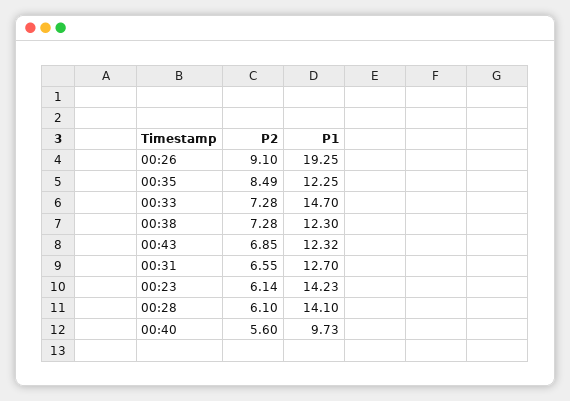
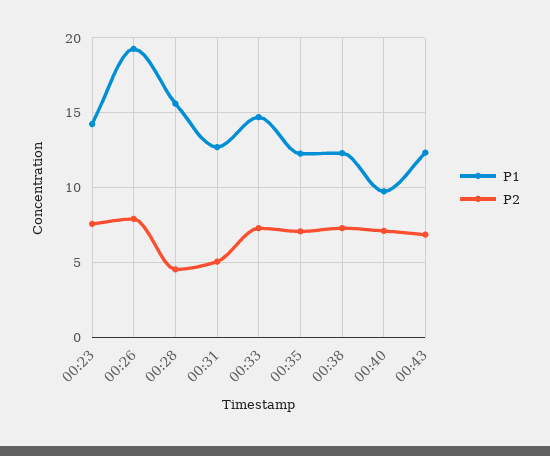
  {
    "P2": {
-     "00:26": 9.1,
+     "00:26": 8,
-     "00:35": 8.49,
+     "00:35": 7,
      "00:33": 7.28,
      "00:38": 7.28,
      "00:43": 6.85,
-     "00:31": 6.55,
+     "00:31": 5,
-     "00:23": 6.14,
+     "00:23": 7.5,
-     "00:28": 6.1,
+     "00:28": 4.5,
-     "00:40": 5.6
+     "00:40": 7
    },
    "P1": {
      "00:26": 19.25,
      "00:35": 12.25,
      "00:33": 14.7,
      "00:38": 12.3,
      "00:43": 12.32,
      "00:31": 12.7,
      "00:23": 14.23,
-     "00:28": 14.1,
+     "00:28": 15.5,
      "00:40": 9.73
    }
  }

